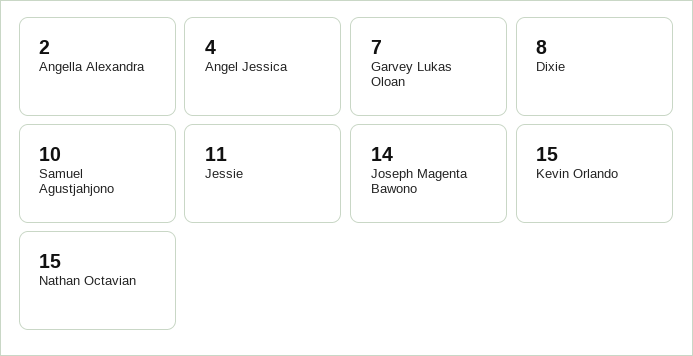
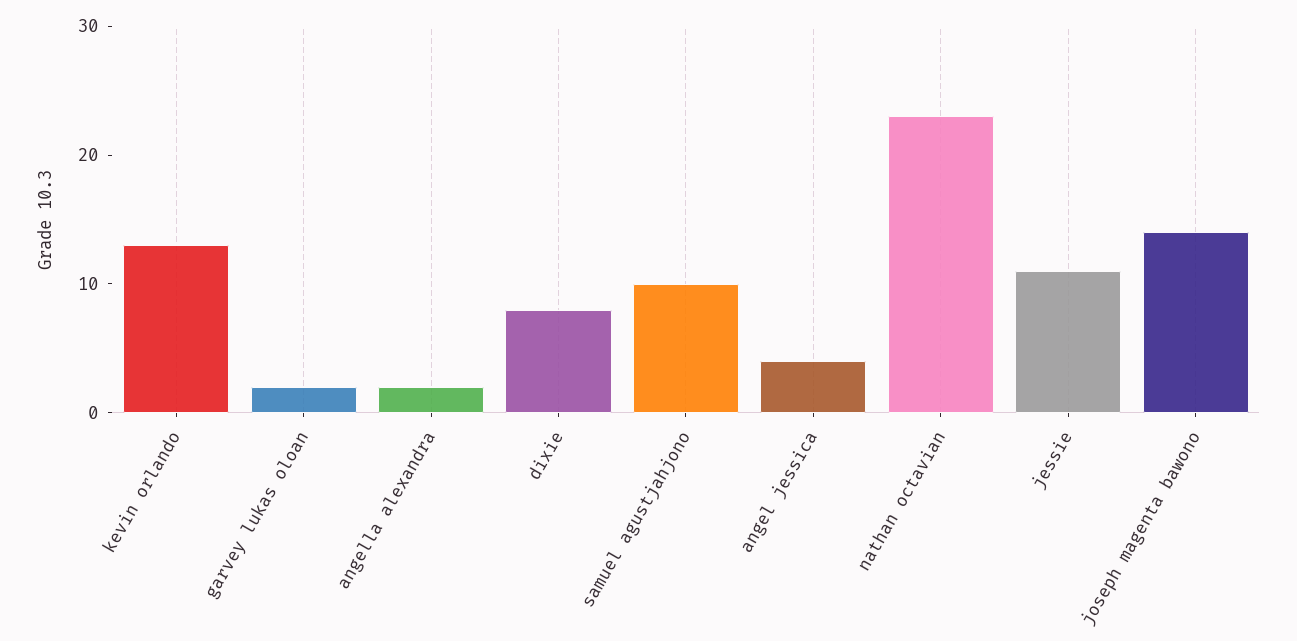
  {
    "Angella Alexandra": 2,
    "Angel Jessica": 4,
-   "Garvey Lukas Oloan": 7,
+   "Garvey Lukas Oloan": 2,
    "Dixie": 8,
    "Samuel Agustjahjono": 10,
    "Jessie": 11,
    "Joseph Magenta Bawono": 14,
-   "Kevin Orlando": 15,
+   "Kevin Orlando": 13,
-   "Nathan Octavian": 15
+   "Nathan Octavian": 23
  }

